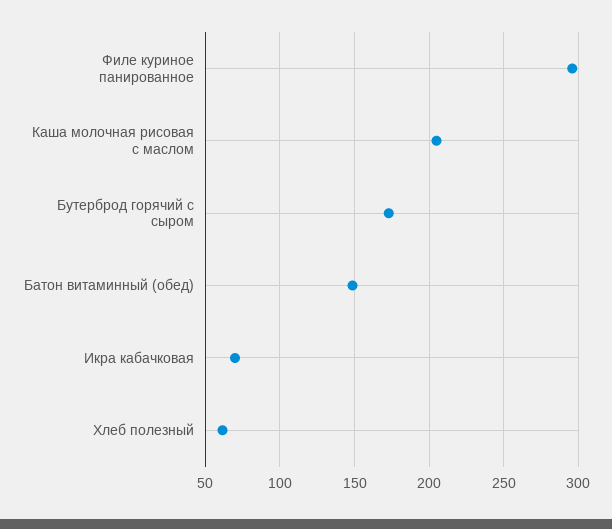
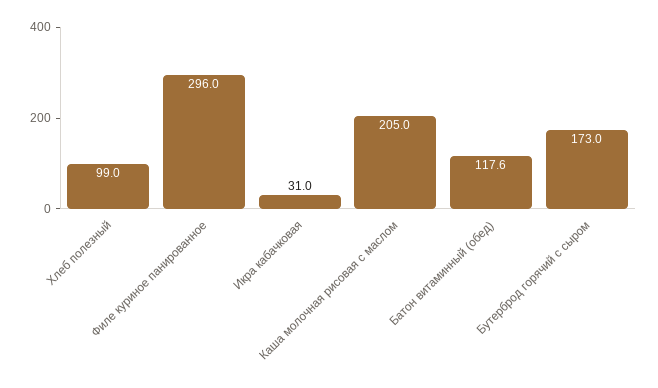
  {
    "Филе куриное панированное": 296,
    "Каша молочная рисовая с маслом": 205,
    "Бутерброд горячий с сыром": 173,
-   "Батон витаминный (обед)": 150,
+   "Батон витаминный (обед)": 117.6,
-   "Икра кабачковая": 70,
+   "Икра кабачковая": 31,
-   "Хлеб полезный": 60
+   "Хлеб полезный": 99
  }

